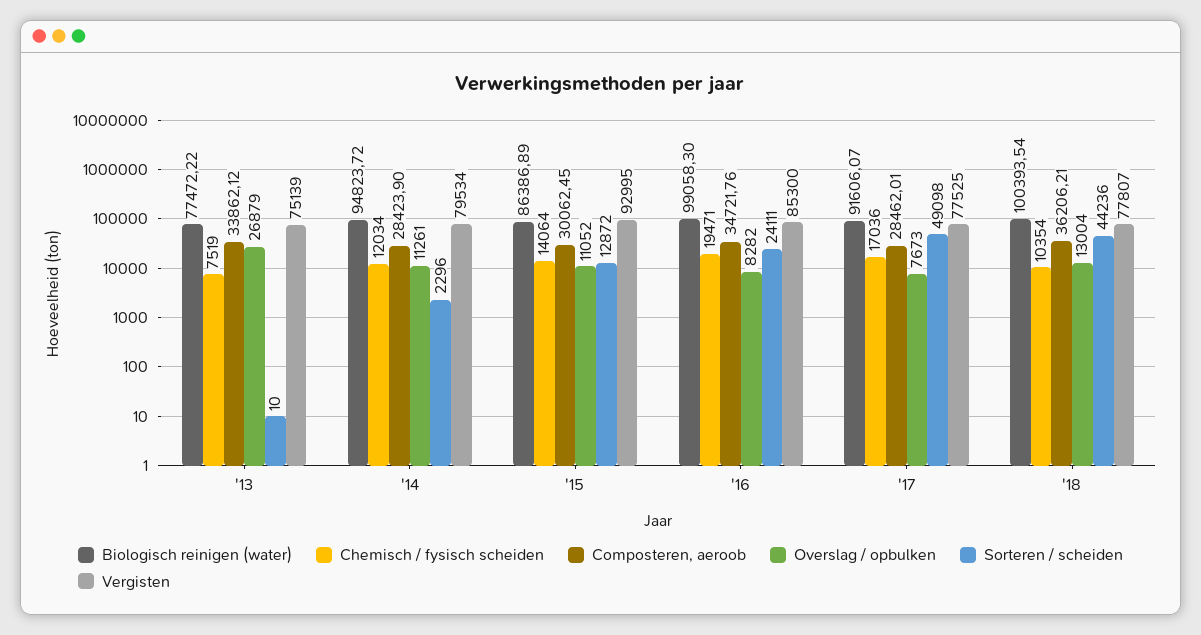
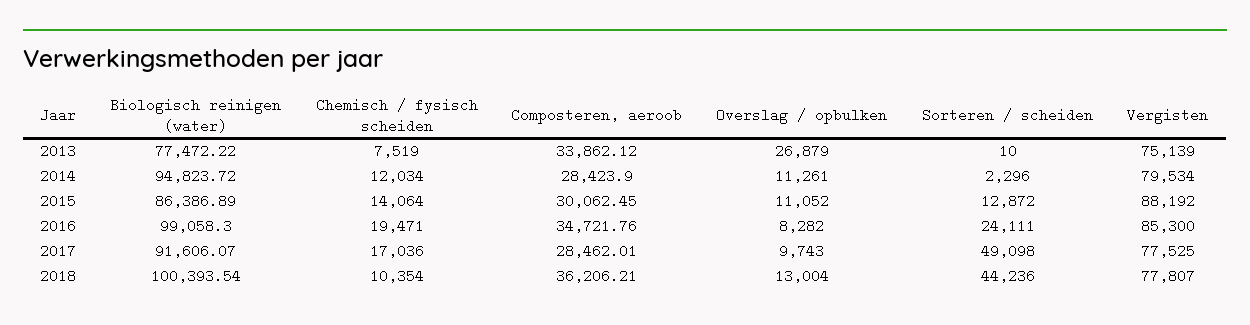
  {
    "Biologisch reinigen (water)": {
      "'13": 77472.22,
      "'14": 94823.72,
      "'15": 86386.89,
      "'16": 99058.3,
      "'17": 91606.07,
      "'18": 100393.54
    },
    "Chemisch / fysisch scheiden": {
      "'13": 7519,
      "'14": 12034,
      "'15": 14064,
      "'16": 19471,
      "'17": 17036,
      "'18": 10354
    },
    "Composteren, aeroob": {
      "'13": 33862.12,
      "'14": 28423.9,
      "'15": 30062.45,
      "'16": 34721.76,
      "'17": 28462.01,
      "'18": 36206.21
    },
    "Overslag / opbulken": {
      "'13": 26879,
      "'14": 11261,
      "'15": 11052,
      "'16": 8282,
-     "'17": 7673,
+     "'17": 9743,
      "'18": 13004
    },
    "Sorteren / scheiden": {
      "'13": 10,
      "'14": 2296,
      "'15": 12872,
      "'16": 24111,
      "'17": 49098,
      "'18": 44236
    },
    "Vergisten": {
      "'13": 75139,
      "'14": 79534,
-     "'15": 92995,
+     "'15": 88192,
      "'16": 85300,
      "'17": 77525,
      "'18": 77807
    }
  }

